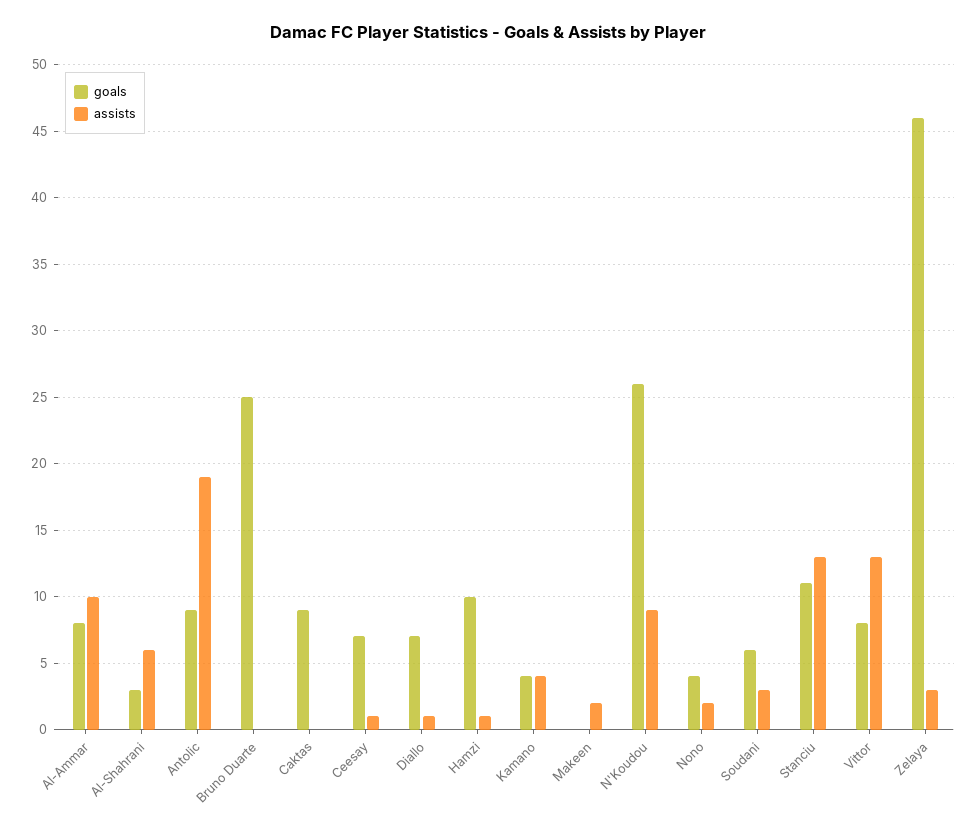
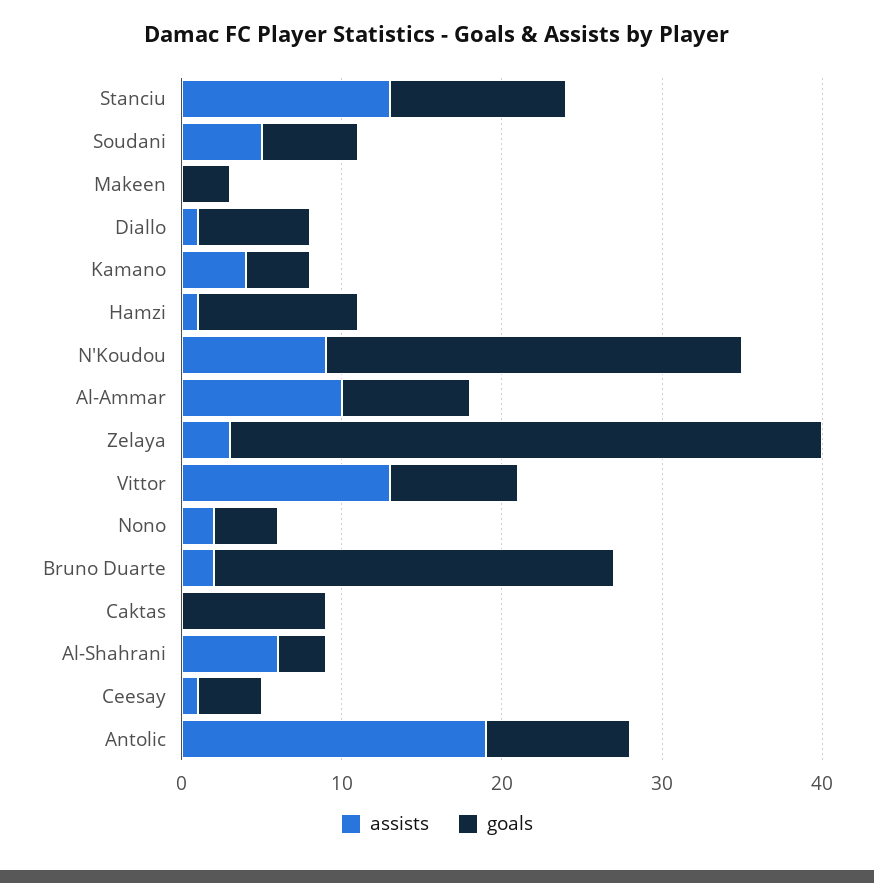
  {
    "goals": {
      "Al-Ammar": 8,
      "Al-Shahrani": 3,
      "Antolic": 9,
      "Bruno Duarte": 25,
      "Caktas": 9,
-     "Ceesay": 7,
+     "Ceesay": 4,
      "Diallo": 7,
      "Hamzi": 10,
      "Kamano": 4,
-     "Makeen": 0,
+     "Makeen": 3,
      "N'Koudou": 26,
      "Nono": 4,
      "Soudani": 6,
      "Stanciu": 11,
      "Vittor": 8,
-     "Zelaya": 46
+     "Zelaya": 37
    },
    "assists": {
      "Al-Ammar": 10,
      "Al-Shahrani": 6,
      "Antolic": 19,
-     "Bruno Duarte": 0,
+     "Bruno Duarte": 2,
      "Caktas": 0,
      "Ceesay": 1,
      "Diallo": 1,
      "Hamzi": 1,
      "Kamano": 4,
-     "Makeen": 2,
+     "Makeen": 0,
      "N'Koudou": 9,
      "Nono": 2,
-     "Soudani": 3,
+     "Soudani": 5,
      "Stanciu": 13,
      "Vittor": 13,
      "Zelaya": 3
    }
  }

